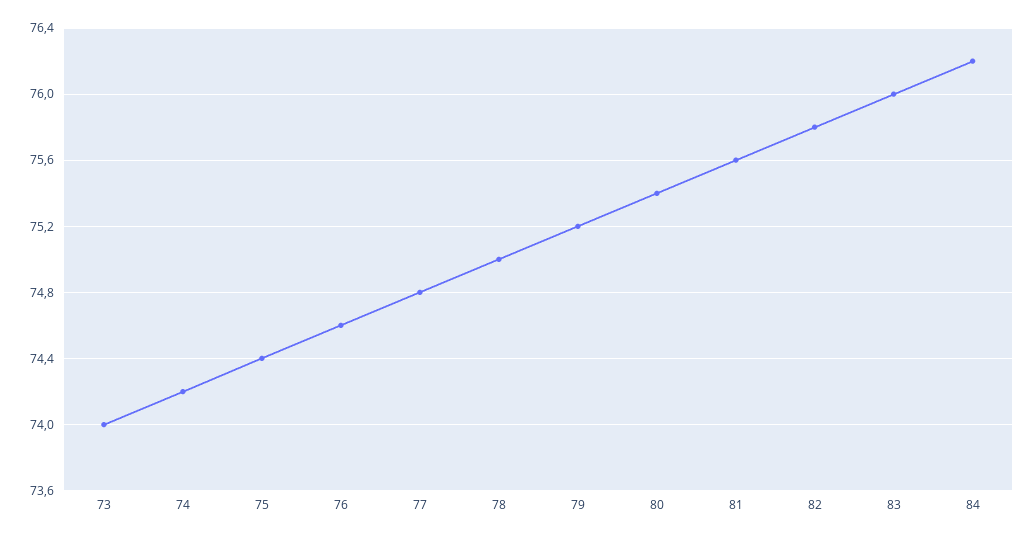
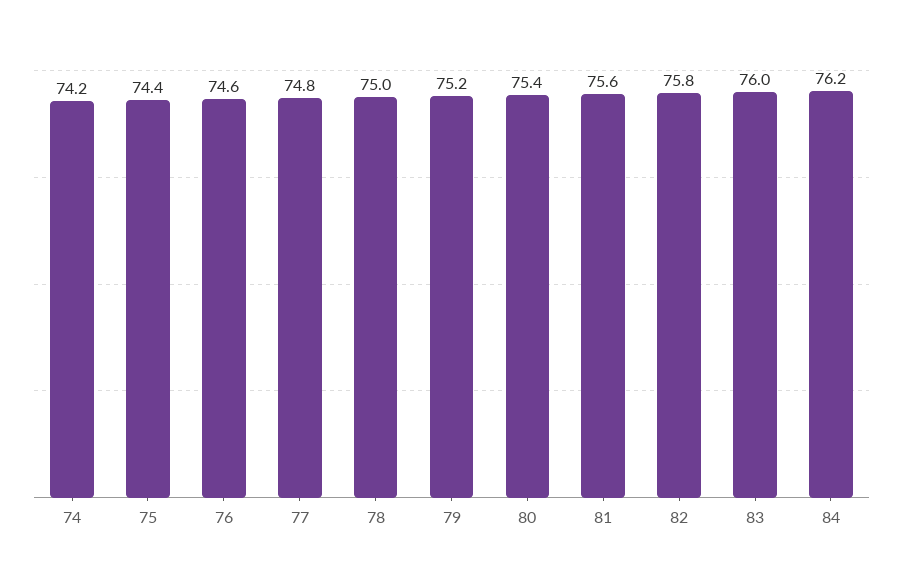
  {
-   "73": 74,
    "74": 74.2,
    "75": 74.4,
    "76": 74.6,
    "77": 74.8,
    "78": 75,
    "79": 75.2,
    "80": 75.4,
    "81": 75.6,
    "82": 75.8,
    "83": 76,
    "84": 76.2
  }

